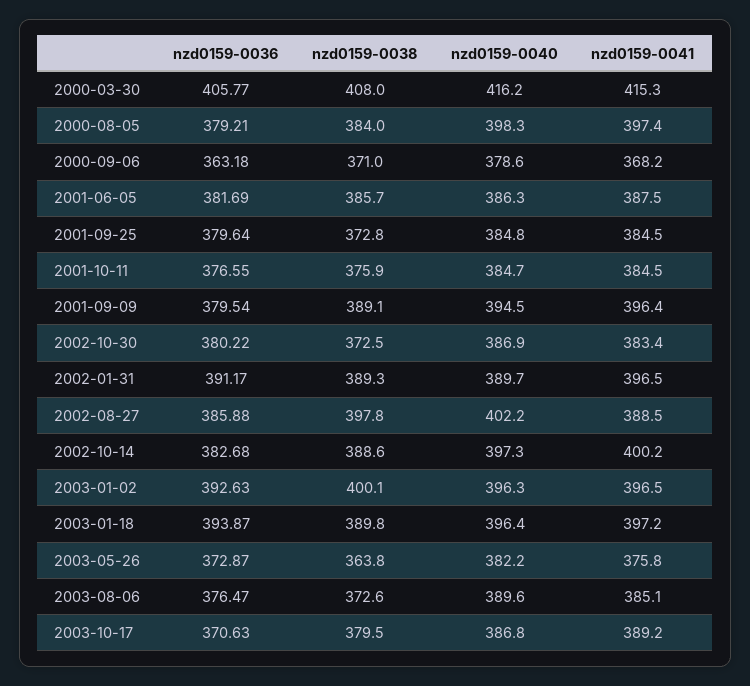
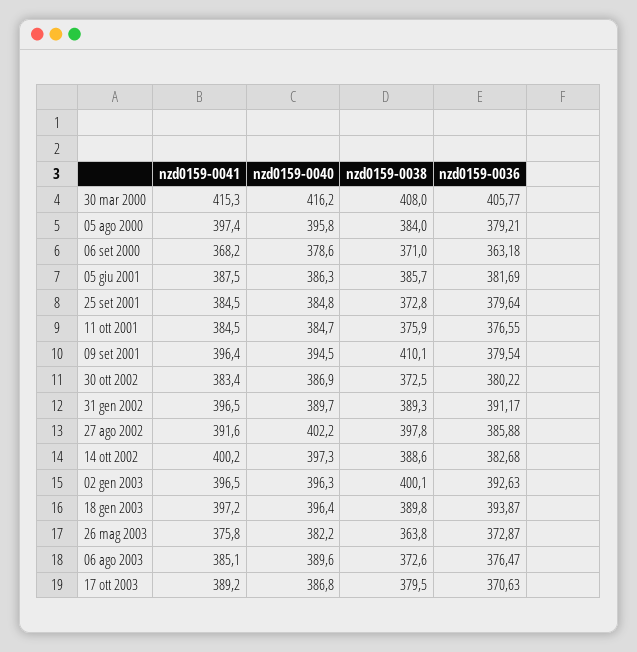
  {
    "nzd0159-0036": {
      "2000-03-30": 405.77,
      "2000-08-05": 379.21,
      "2000-09-06": 363.18,
      "2001-06-05": 381.69,
      "2001-09-25": 379.64,
      "2001-10-11": 376.55,
      "2001-09-09": 379.54,
      "2002-10-30": 380.22,
      "2002-01-31": 391.17,
      "2002-08-27": 385.88,
      "2002-10-14": 382.68,
      "2003-01-02": 392.63,
      "2003-01-18": 393.87,
      "2003-05-26": 372.87,
      "2003-08-06": 376.47,
      "2003-10-17": 370.63
    },
    "nzd0159-0038": {
      "2000-03-30": 408,
      "2000-08-05": 384,
      "2000-09-06": 371,
      "2001-06-05": 385.7,
      "2001-09-25": 372.8,
      "2001-10-11": 375.9,
-     "2001-09-09": 389.1,
+     "2001-09-09": 410.1,
      "2002-10-30": 372.5,
      "2002-01-31": 389.3,
      "2002-08-27": 397.8,
      "2002-10-14": 388.6,
      "2003-01-02": 400.1,
      "2003-01-18": 389.8,
      "2003-05-26": 363.8,
      "2003-08-06": 372.6,
      "2003-10-17": 379.5
    },
    "nzd0159-0040": {
      "2000-03-30": 416.2,
-     "2000-08-05": 398.3,
+     "2000-08-05": 395.8,
      "2000-09-06": 378.6,
      "2001-06-05": 386.3,
      "2001-09-25": 384.8,
      "2001-10-11": 384.7,
      "2001-09-09": 394.5,
      "2002-10-30": 386.9,
      "2002-01-31": 389.7,
      "2002-08-27": 402.2,
      "2002-10-14": 397.3,
      "2003-01-02": 396.3,
      "2003-01-18": 396.4,
      "2003-05-26": 382.2,
      "2003-08-06": 389.6,
      "2003-10-17": 386.8
    },
    "nzd0159-0041": {
      "2000-03-30": 415.3,
      "2000-08-05": 397.4,
      "2000-09-06": 368.2,
      "2001-06-05": 387.5,
      "2001-09-25": 384.5,
      "2001-10-11": 384.5,
      "2001-09-09": 396.4,
      "2002-10-30": 383.4,
      "2002-01-31": 396.5,
-     "2002-08-27": 388.5,
+     "2002-08-27": 391.6,
      "2002-10-14": 400.2,
      "2003-01-02": 396.5,
      "2003-01-18": 397.2,
      "2003-05-26": 375.8,
      "2003-08-06": 385.1,
      "2003-10-17": 389.2
    }
  }

